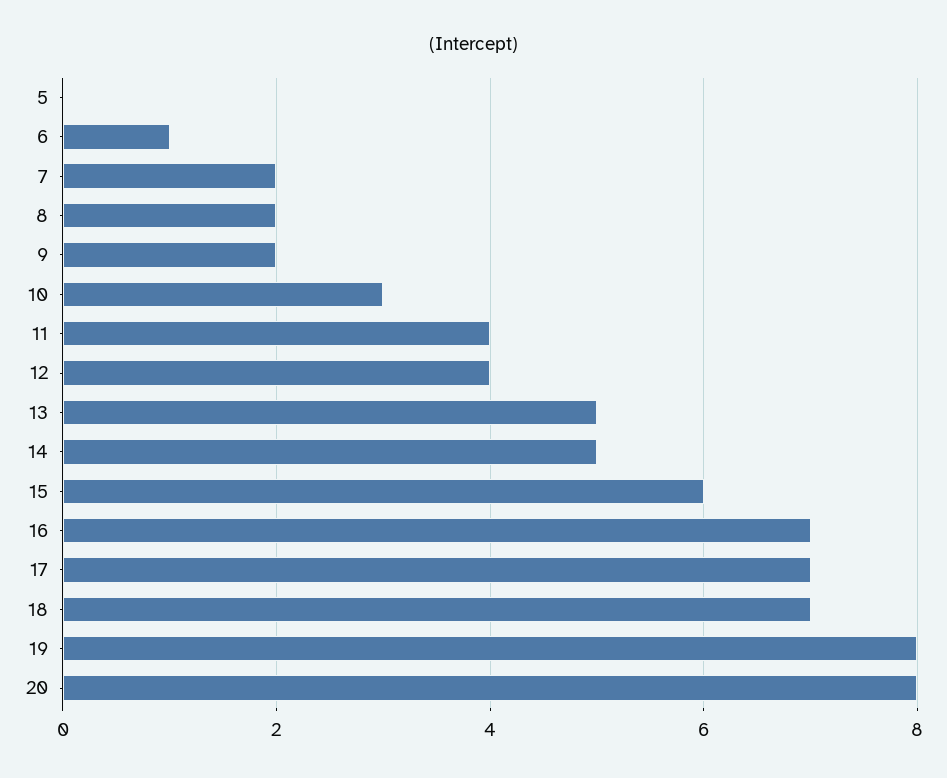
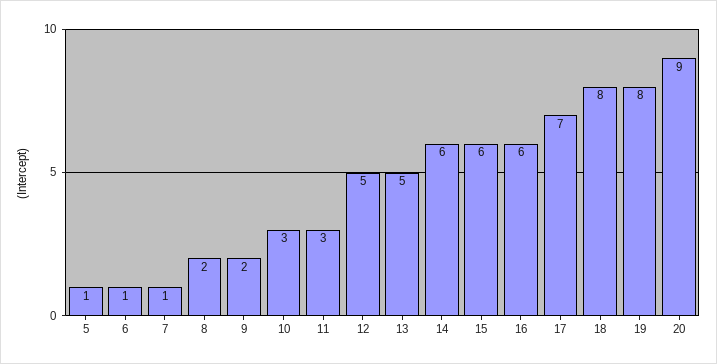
  {
-   "5": 0,
+   "5": 1,
    "6": 1,
-   "7": 2,
+   "7": 1,
    "8": 2,
    "9": 2,
    "10": 3,
-   "11": 4,
+   "11": 3,
-   "12": 4,
+   "12": 5,
    "13": 5,
-   "14": 5,
+   "14": 6,
    "15": 6,
-   "16": 7,
+   "16": 6,
    "17": 7,
-   "18": 7,
+   "18": 8,
    "19": 8,
-   "20": 8
+   "20": 9
  }

